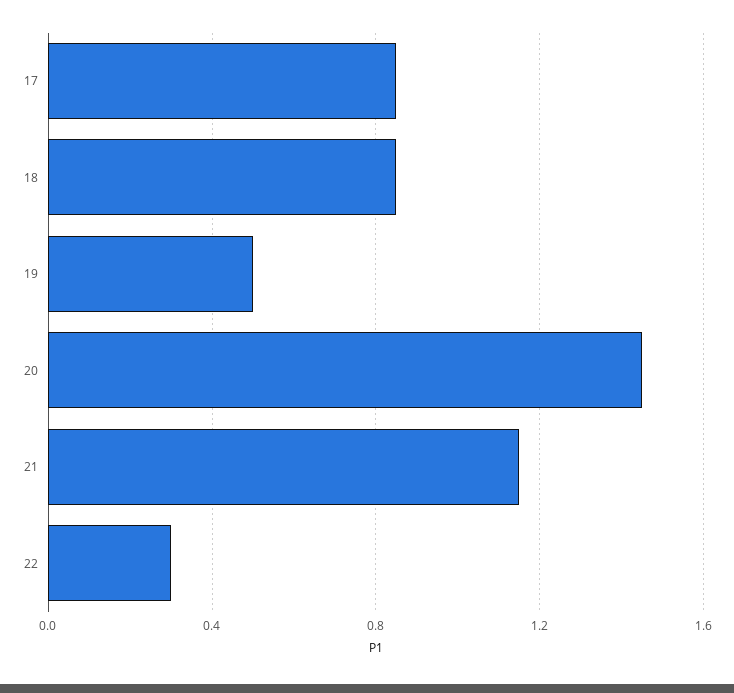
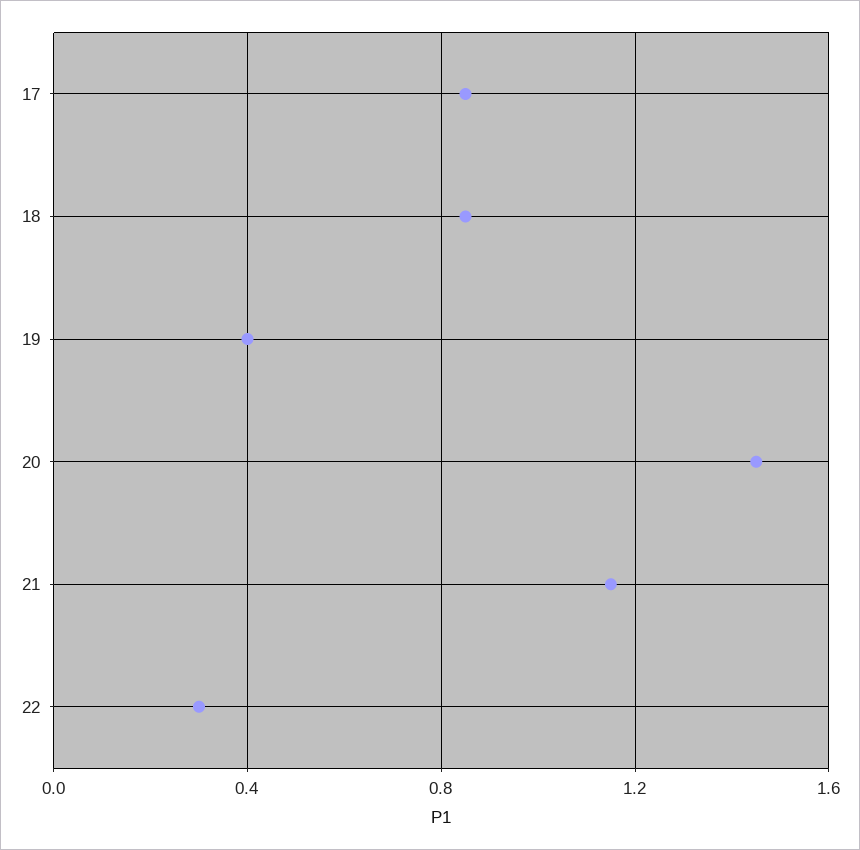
  {
    "17": 0.85,
    "18": 0.85,
-   "19": 0.5,
+   "19": 0.4,
    "20": 1.45,
    "21": 1.15,
    "22": 0.3
  }

